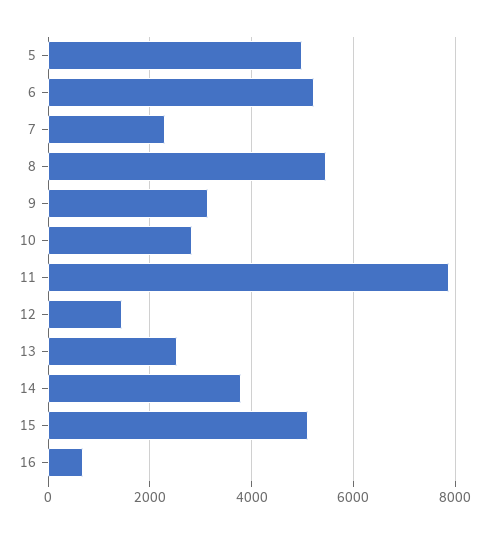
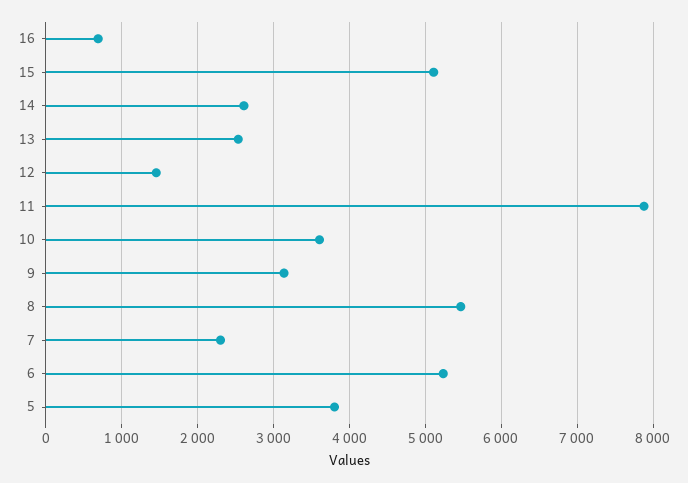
  {
-   "5": 5000,
+   "5": 3800,
    "6": 5200,
    "7": 2300,
    "8": 5500,
    "9": 3100,
-   "10": 2800,
+   "10": 3600,
    "11": 7900,
    "12": 1500,
    "13": 2500,
-   "14": 3800,
+   "14": 2600,
    "15": 5100,
    "16": 700
  }

